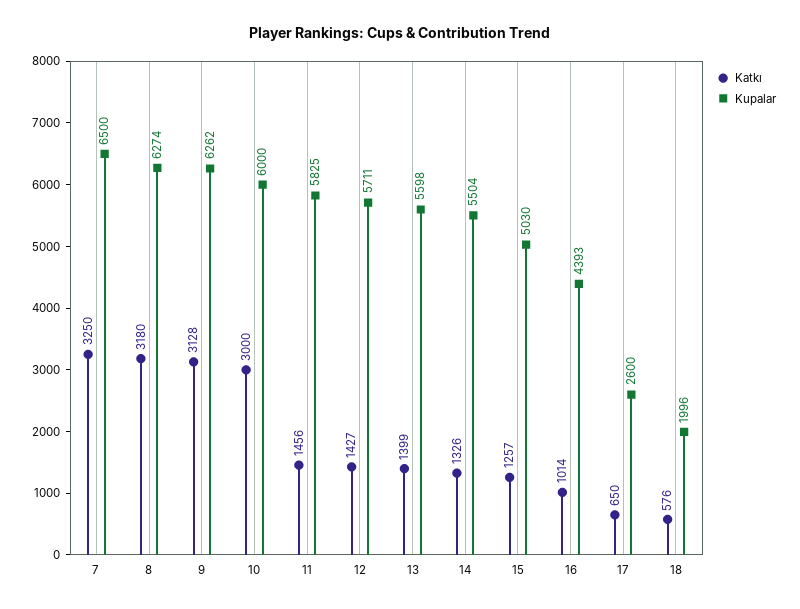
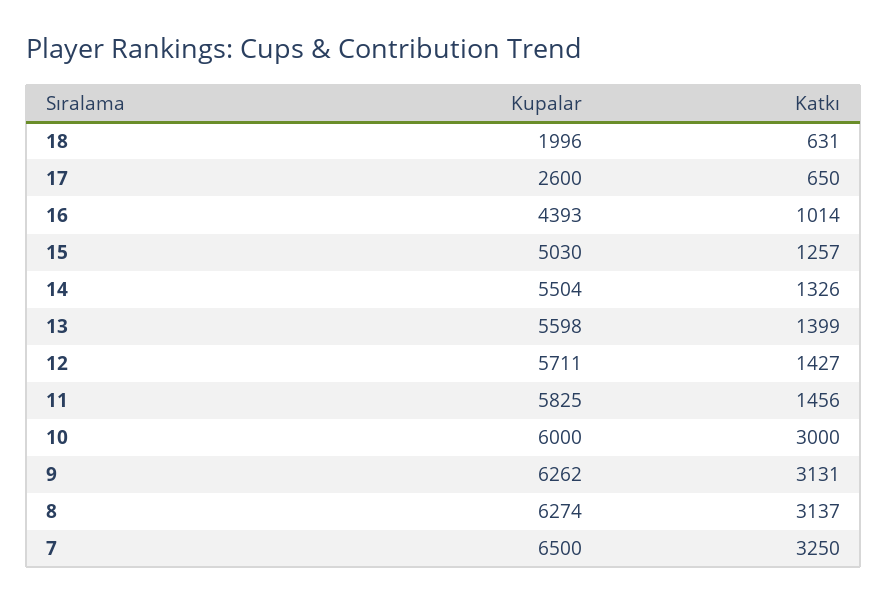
  {
    "Katkı": {
      "7": 3250,
-     "8": 3180,
+     "8": 3137,
-     "9": 3128,
+     "9": 3131,
      "10": 3000,
      "11": 1456,
      "12": 1427,
      "13": 1399,
      "14": 1326,
      "15": 1257,
      "16": 1014,
      "17": 650,
-     "18": 576
+     "18": 631
    },
    "Kupalar": {
      "7": 6500,
      "8": 6274,
      "9": 6262,
      "10": 6000,
      "11": 5825,
      "12": 5711,
      "13": 5598,
      "14": 5504,
      "15": 5030,
      "16": 4393,
      "17": 2600,
      "18": 1996
    }
  }

